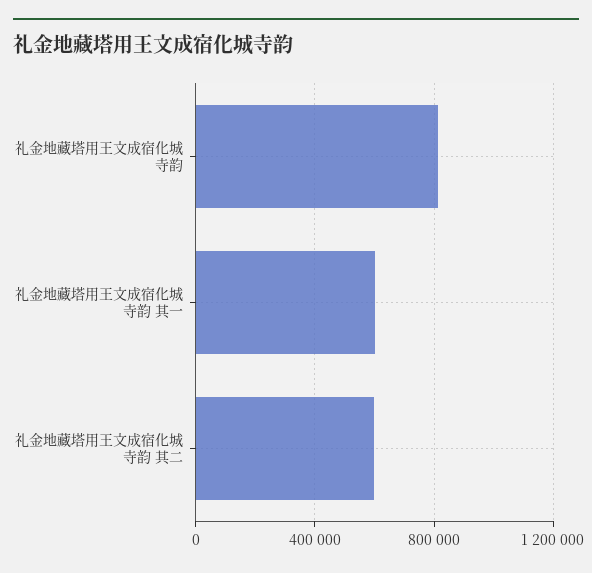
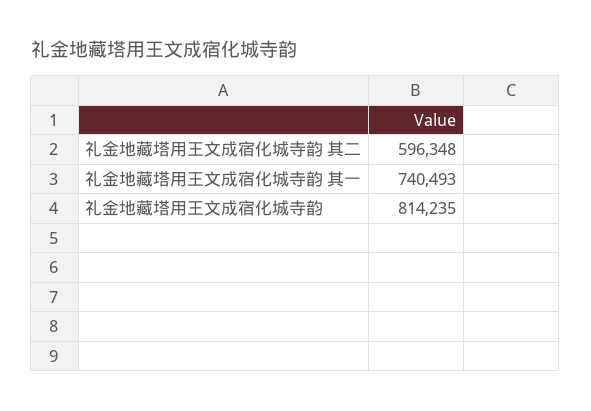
  {
    "礼金地藏塔用王文成宿化城寺韵": 814235,
-   "礼金地藏塔用王文成宿化城寺韵 其一": 600000,
+   "礼金地藏塔用王文成宿化城寺韵 其一": 740493,
    "礼金地藏塔用王文成宿化城寺韵 其二": 596348
  }

